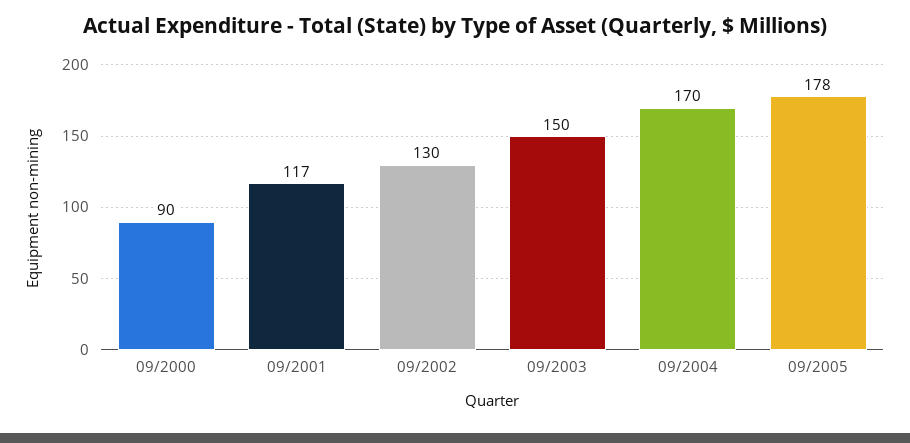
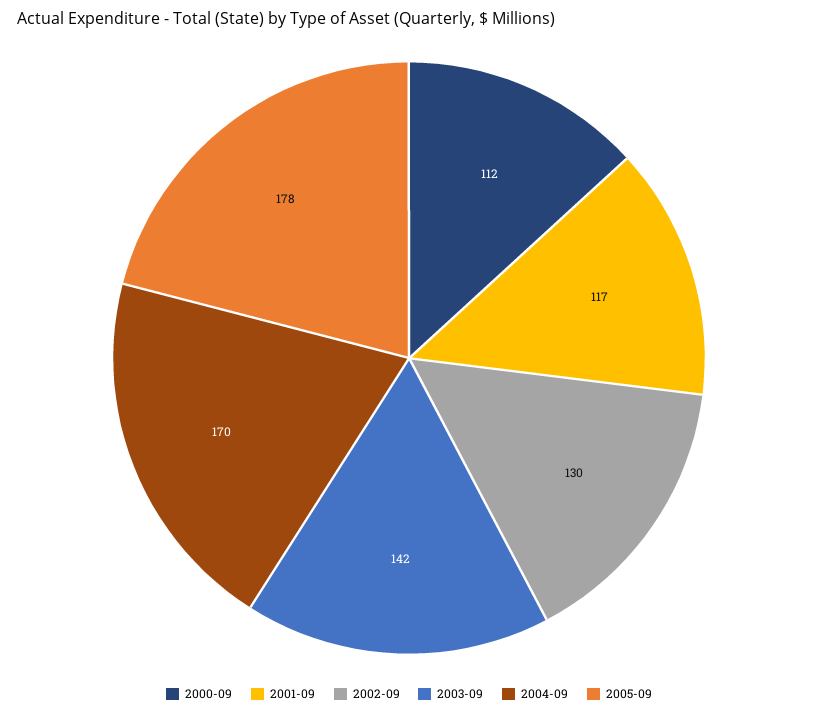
  {
-   "09/2000": 90,
+   "09/2000": 112,
    "09/2001": 117,
    "09/2002": 130,
-   "09/2003": 150,
+   "09/2003": 142,
    "09/2004": 170,
    "09/2005": 178
  }

